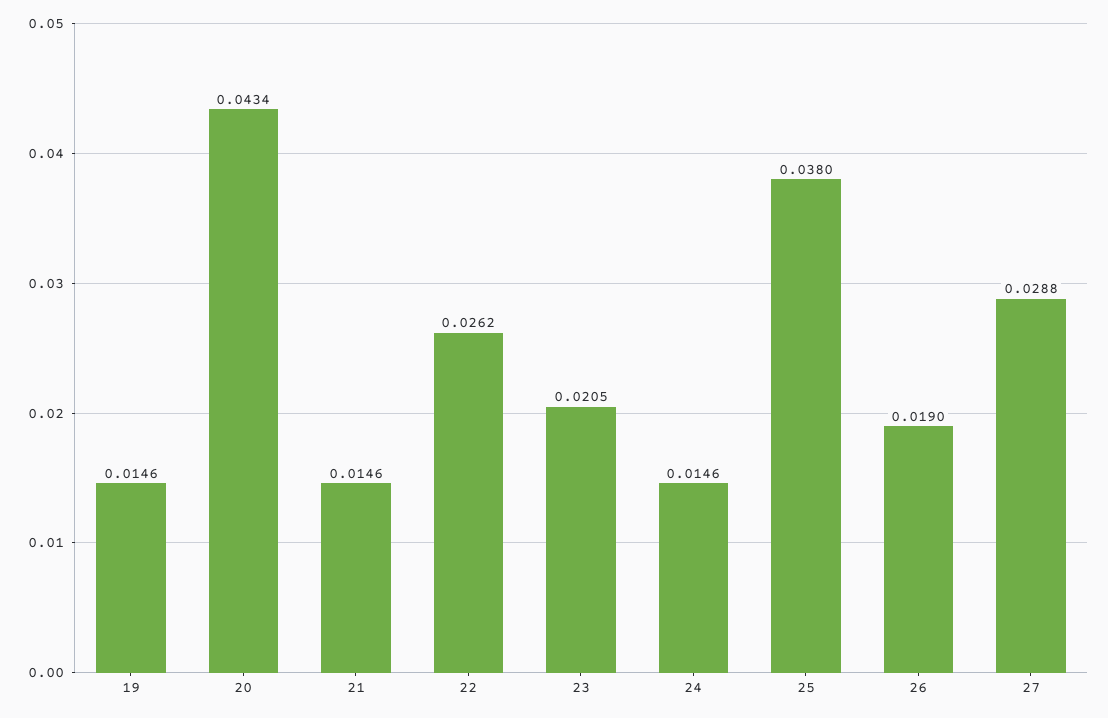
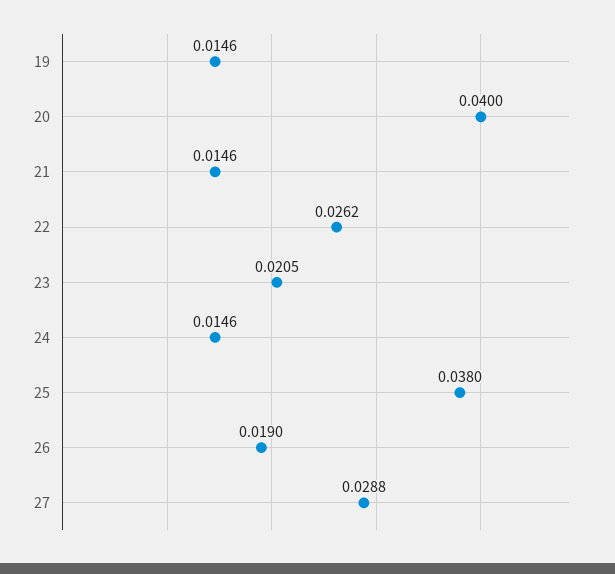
  {
    "19": 0.0146,
-   "20": 0.0434,
+   "20": 0.04,
    "21": 0.0146,
    "22": 0.0262,
    "23": 0.0205,
    "24": 0.0146,
    "25": 0.038,
    "26": 0.019,
    "27": 0.0288
  }

